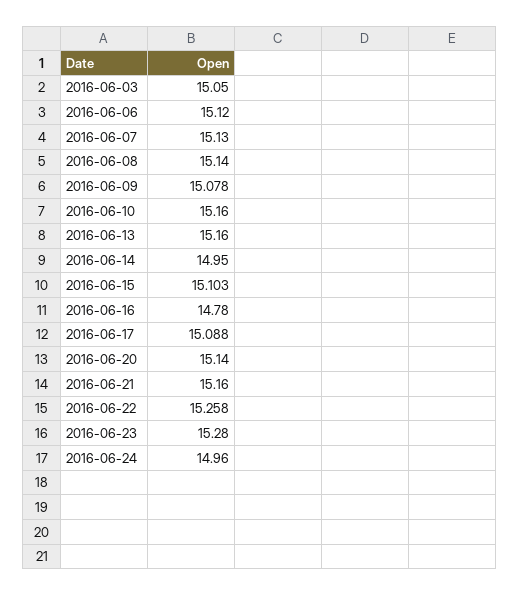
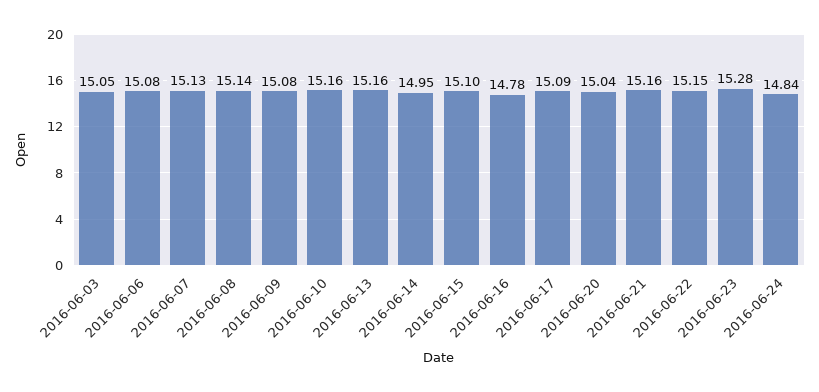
  {
    "2016-06-03": 15.05,
-   "2016-06-06": 15.12,
+   "2016-06-06": 15.08,
    "2016-06-07": 15.13,
    "2016-06-08": 15.14,
    "2016-06-09": 15.078,
    "2016-06-10": 15.16,
    "2016-06-13": 15.16,
    "2016-06-14": 14.95,
    "2016-06-15": 15.103,
    "2016-06-16": 14.78,
    "2016-06-17": 15.088,
-   "2016-06-20": 15.14,
+   "2016-06-20": 15.04,
    "2016-06-21": 15.16,
-   "2016-06-22": 15.258,
+   "2016-06-22": 15.15,
    "2016-06-23": 15.28,
-   "2016-06-24": 14.96
+   "2016-06-24": 14.84
  }

